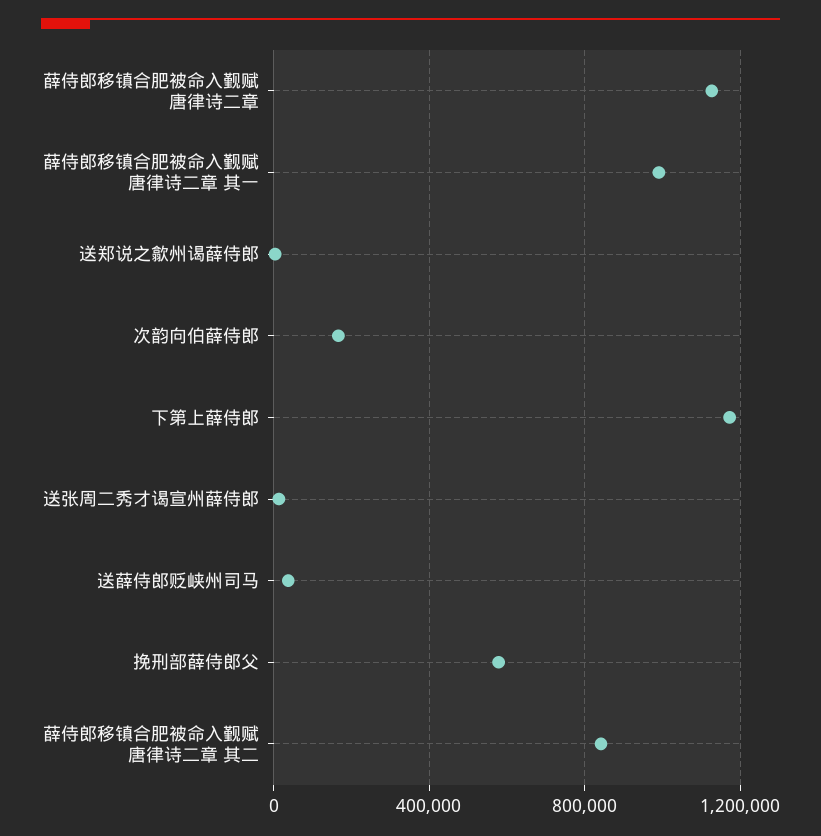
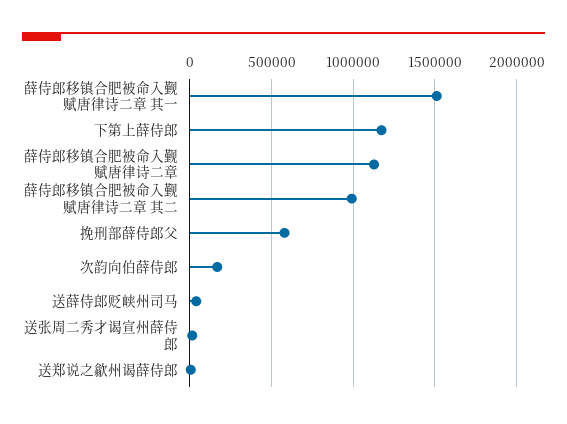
  {
    "薛侍郎移镇合肥被命入觐赋唐律诗二章": 1150000,
-   "薛侍郎移镇合肥被命入觐赋唐律诗二章 其一": 1000000,
+   "薛侍郎移镇合肥被命入觐赋唐律诗二章 其一": 1500000,
    "送郑说之歙州谒薛侍郎": 0,
    "次韵向伯薛侍郎": 150000,
    "下第上薛侍郎": 1150000,
    "送张周二秀才谒宣州薛侍郎": 0,
    "送薛侍郎贬峡州司马": 50000,
    "挽刑部薛侍郎父": 600000,
-   "薛侍郎移镇合肥被命入觐赋唐律诗二章 其二": 850000
+   "薛侍郎移镇合肥被命入觐赋唐律诗二章 其二": 1000000
  }

